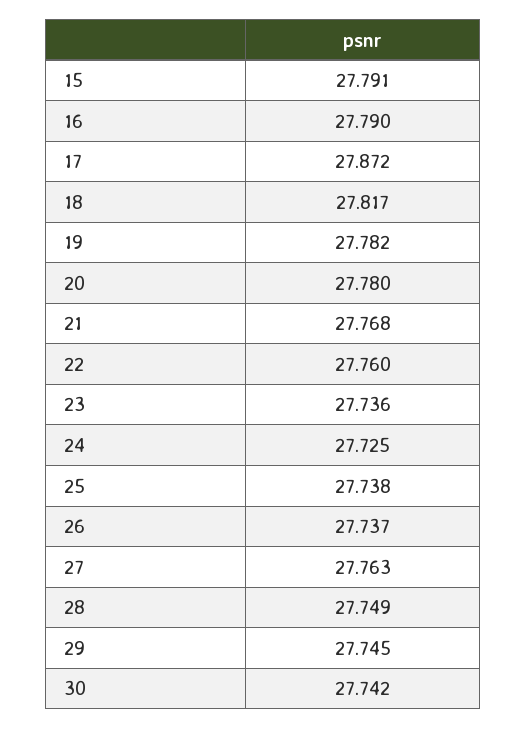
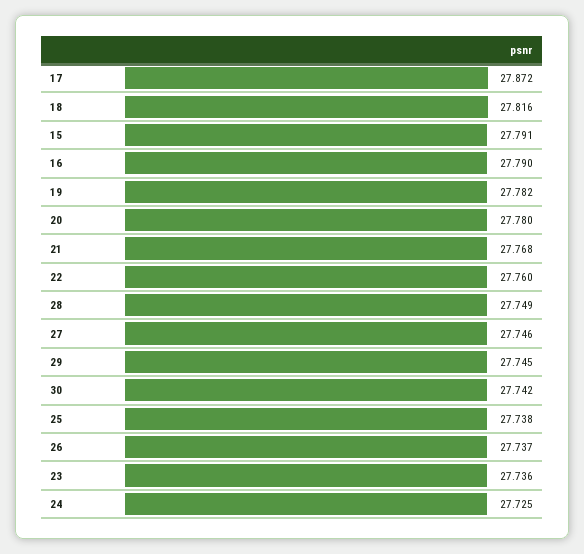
  {
    "15": 27.791,
    "16": 27.79,
    "17": 27.872,
-   "18": 27.817,
+   "18": 27.816,
    "19": 27.782,
    "20": 27.78,
    "21": 27.768,
    "22": 27.76,
    "23": 27.736,
    "24": 27.725,
    "25": 27.738,
    "26": 27.737,
-   "27": 27.763,
+   "27": 27.746,
    "28": 27.749,
    "29": 27.745,
    "30": 27.742
  }

